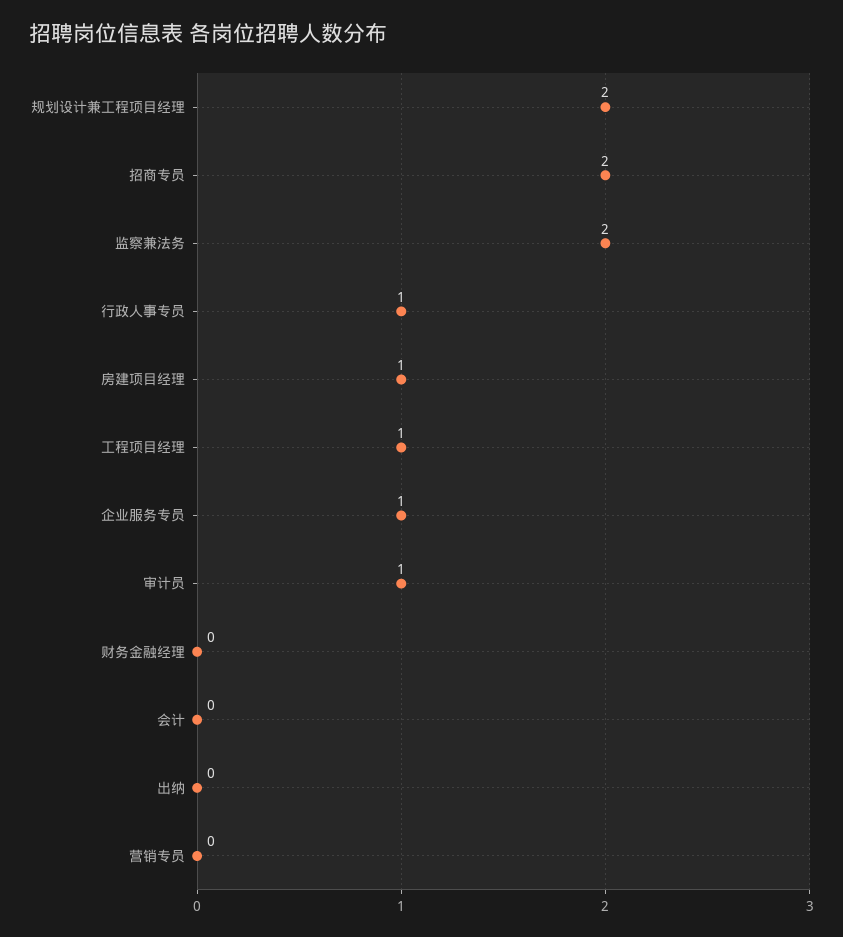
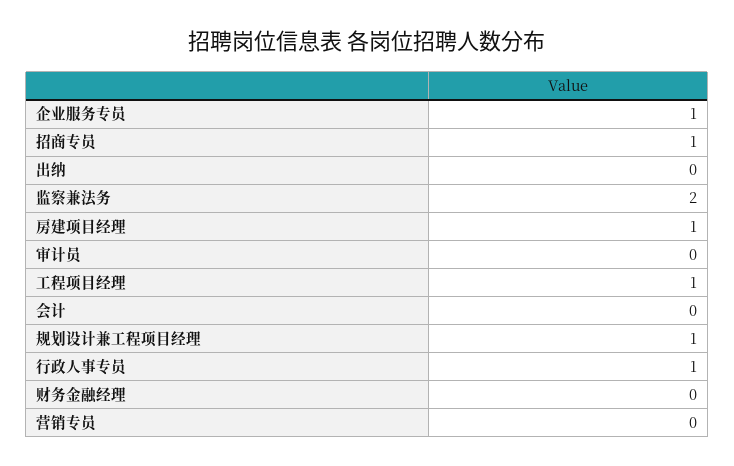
  {
-   "规划设计兼工程项目经理": 2,
+   "规划设计兼工程项目经理": 1,
-   "招商专员": 2,
+   "招商专员": 1,
    "监察兼法务": 2,
    "行政人事专员": 1,
    "房建项目经理": 1,
    "工程项目经理": 1,
    "企业服务专员": 1,
-   "审计员": 1,
+   "审计员": 0,
    "财务金融经理": 0,
    "会计": 0,
    "出纳": 0,
    "营销专员": 0
  }

